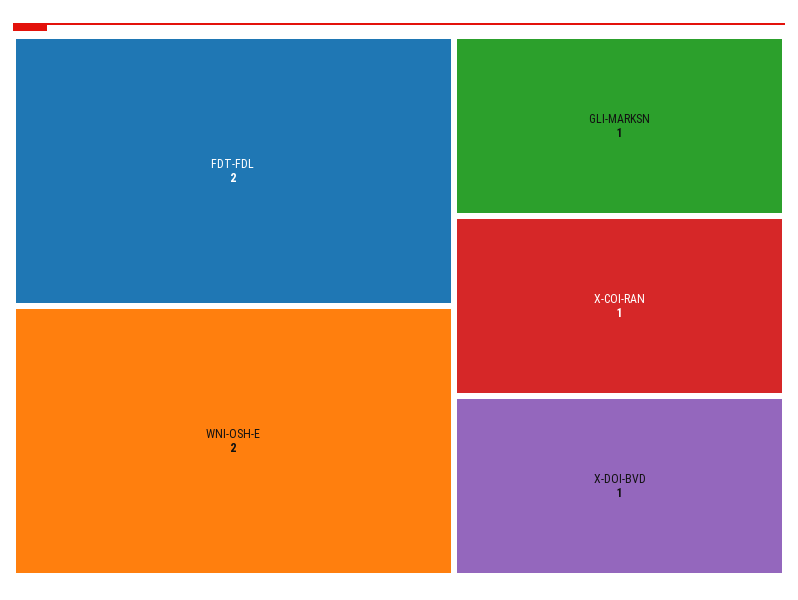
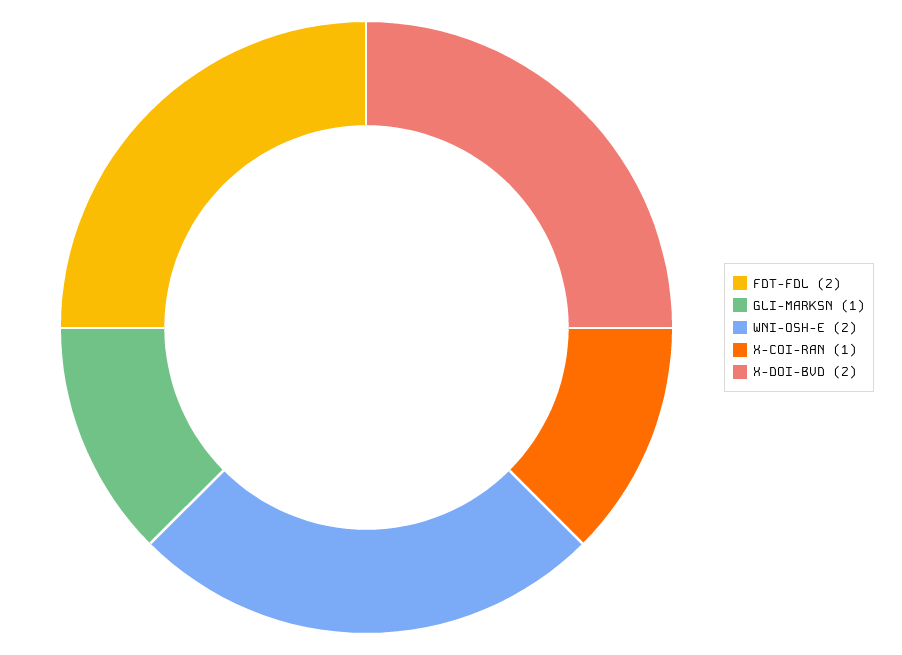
  {
    "FDT-FDL": 2,
    "WNI-OSH-E": 2,
    "GLI-MARKSN": 1,
    "X-COI-RAN": 1,
-   "X-DOI-BVD": 1
+   "X-DOI-BVD": 2
  }

